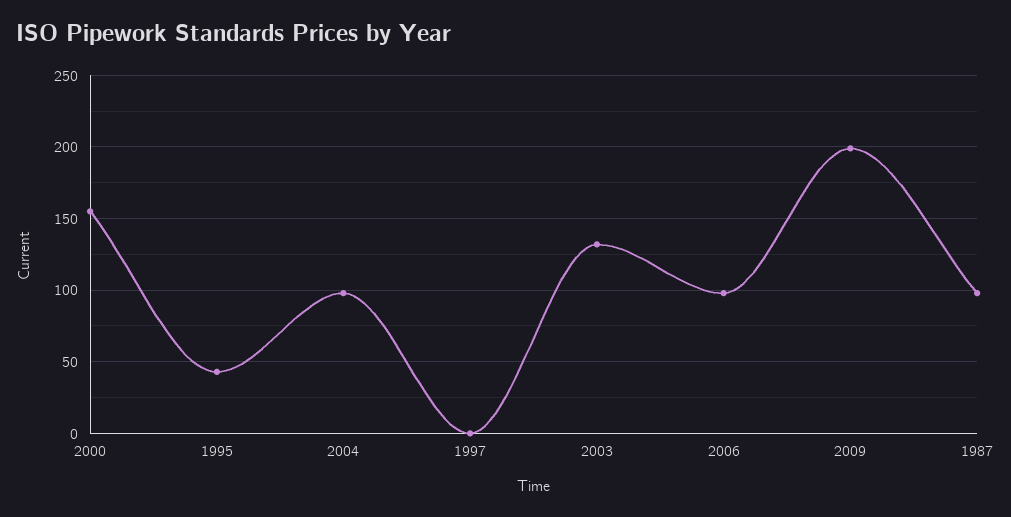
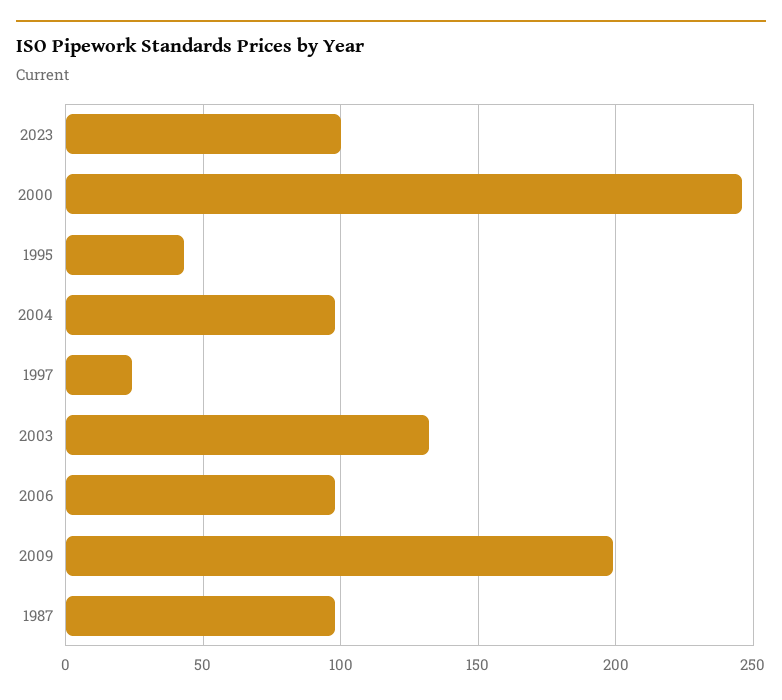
  {
-   "2000": 155,
+   "2000": 245,
    "1995": 45,
    "2004": 100,
-   "1997": 0,
+   "1997": 25,
    "2003": 130,
    "2006": 100,
    "2009": 200,
-   "1987": 100
+   "1987": 100,
+   "2023": 100
  }

